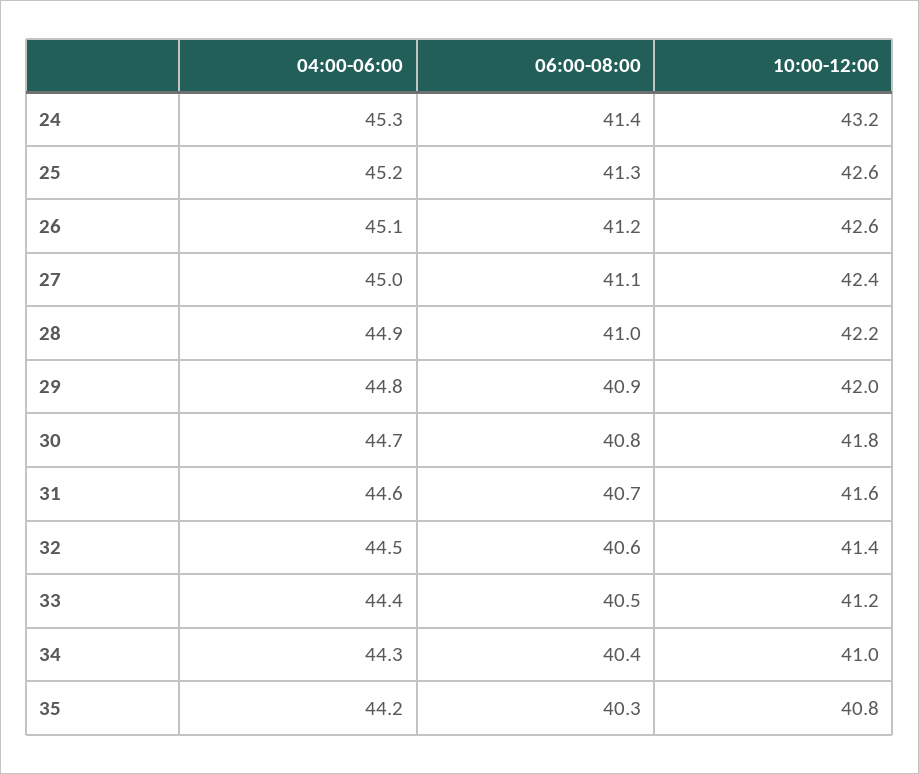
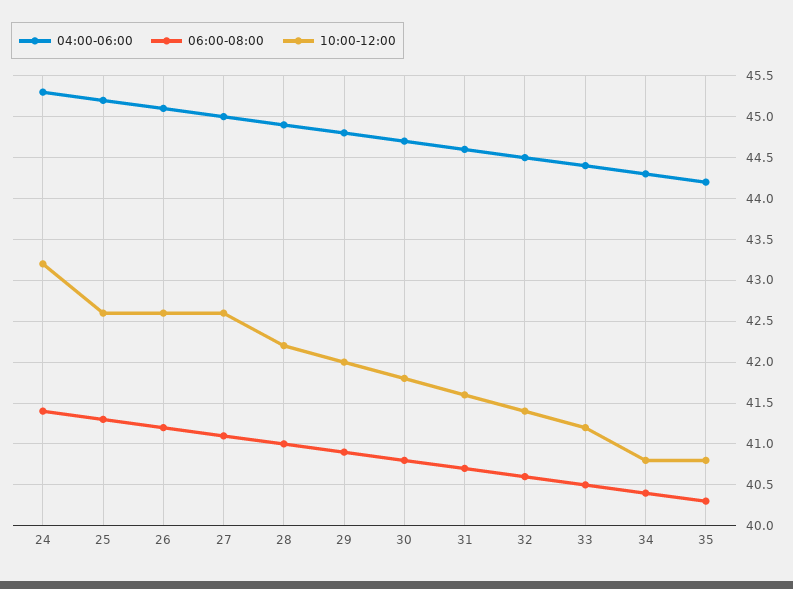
  {
    "04:00-06:00": {
      "24": 45.3,
      "25": 45.2,
      "26": 45.1,
      "27": 45,
      "28": 44.9,
      "29": 44.8,
      "30": 44.7,
      "31": 44.6,
      "32": 44.5,
      "33": 44.4,
      "34": 44.3,
      "35": 44.2
    },
    "06:00-08:00": {
      "24": 41.4,
      "25": 41.3,
      "26": 41.2,
      "27": 41.1,
      "28": 41,
      "29": 40.9,
      "30": 40.8,
      "31": 40.7,
      "32": 40.6,
      "33": 40.5,
      "34": 40.4,
      "35": 40.3
    },
    "10:00-12:00": {
      "24": 43.2,
      "25": 42.6,
      "26": 42.6,
-     "27": 42.4,
+     "27": 42.6,
      "28": 42.2,
      "29": 42,
      "30": 41.8,
      "31": 41.6,
      "32": 41.4,
      "33": 41.2,
-     "34": 41,
+     "34": 40.8,
      "35": 40.8
    }
  }

